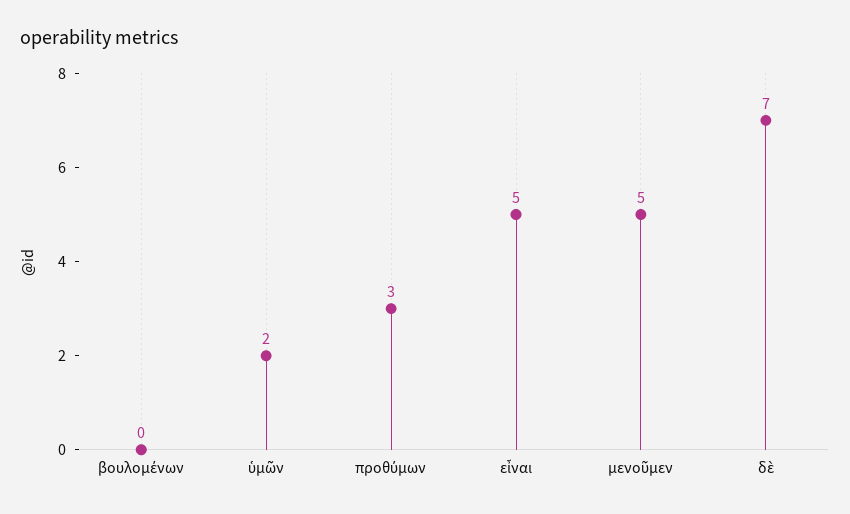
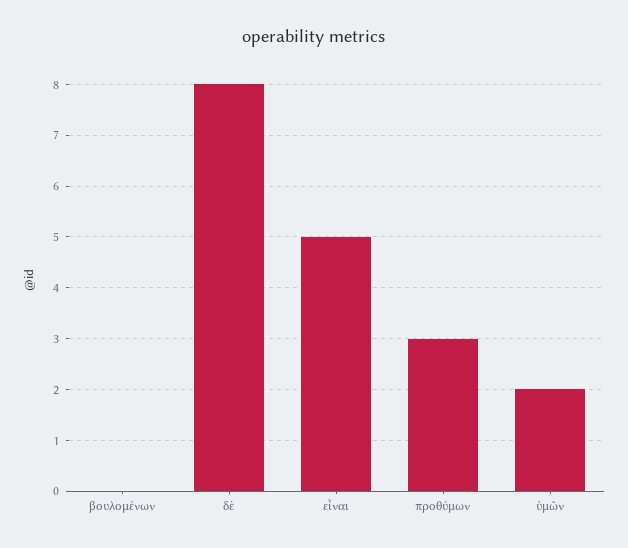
  {
    "βουλομένων": 0,
    "ὑμῶν": 2,
    "προθύμων": 3,
    "εἶναι": 5,
-   "μενοῦμεν": 5,
-   "δὲ": 7
+   "δὲ": 8
  }

